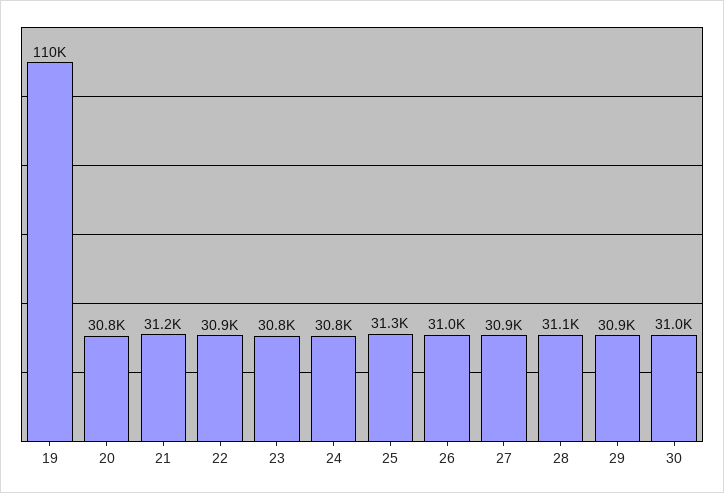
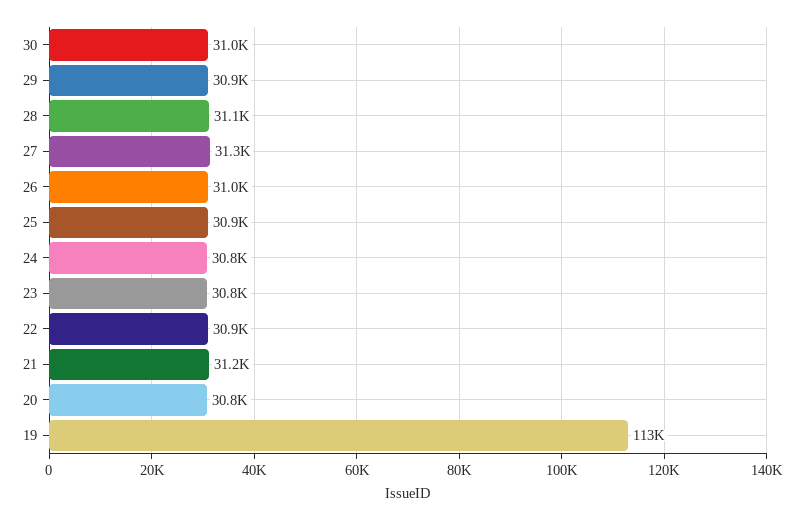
  {
-   "19": 110000,
+   "19": 113000,
    "20": 30800,
    "21": 31200,
    "22": 30900,
    "23": 30800,
    "24": 30800,
-   "25": 31300,
+   "25": 30900,
    "26": 31000,
-   "27": 30900,
+   "27": 31300,
    "28": 31100,
    "29": 30900,
    "30": 31000
  }

